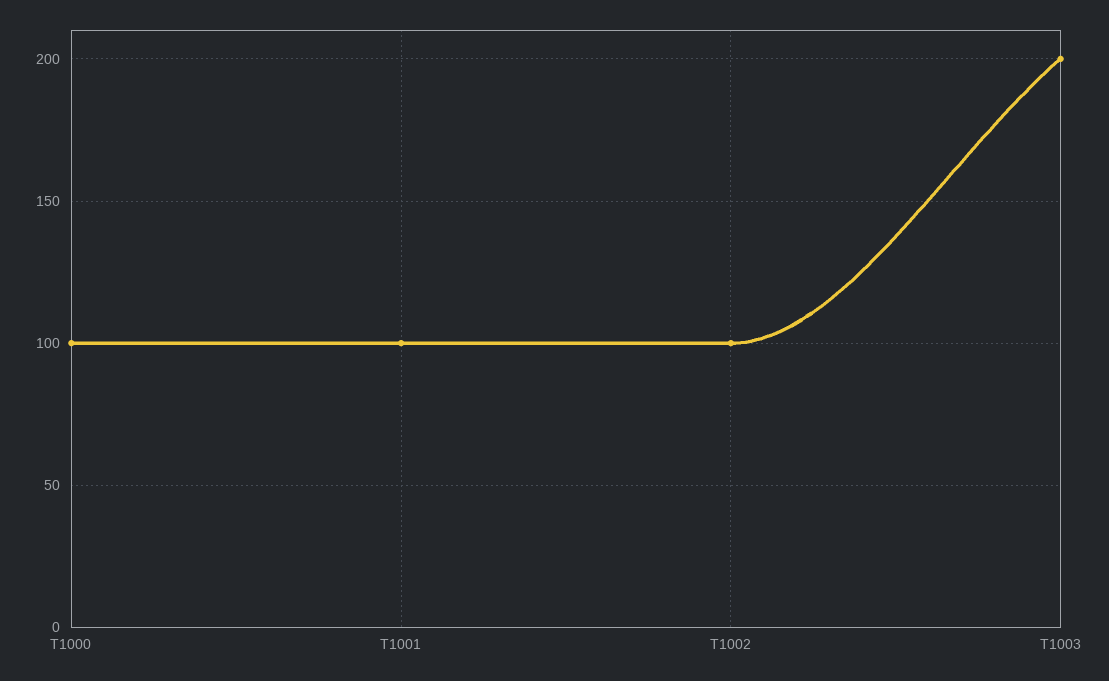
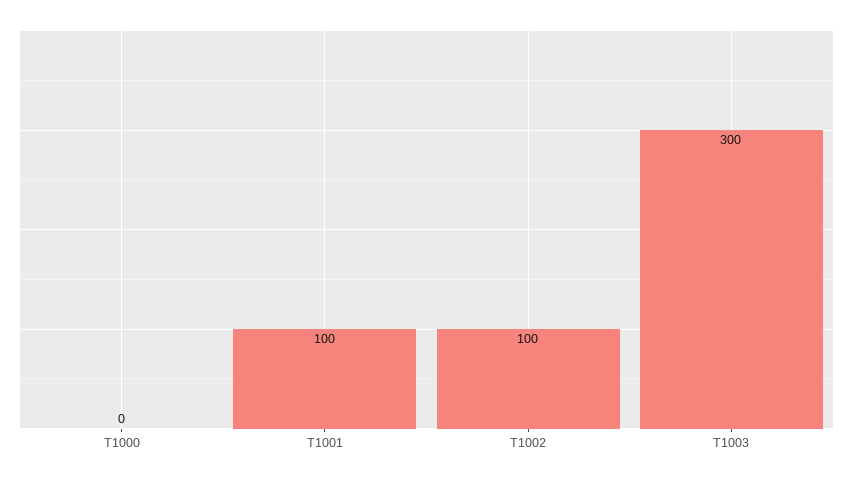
  {
-   "T1000": 100,
+   "T1000": 0,
    "T1001": 100,
    "T1002": 100,
-   "T1003": 200
+   "T1003": 300
  }

